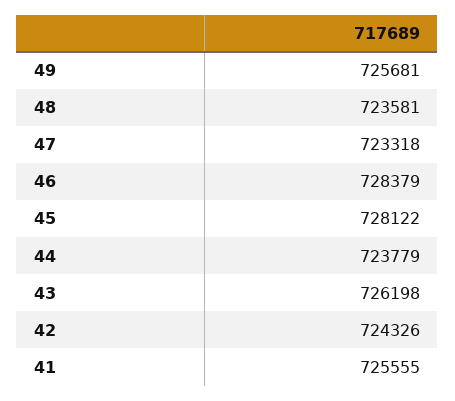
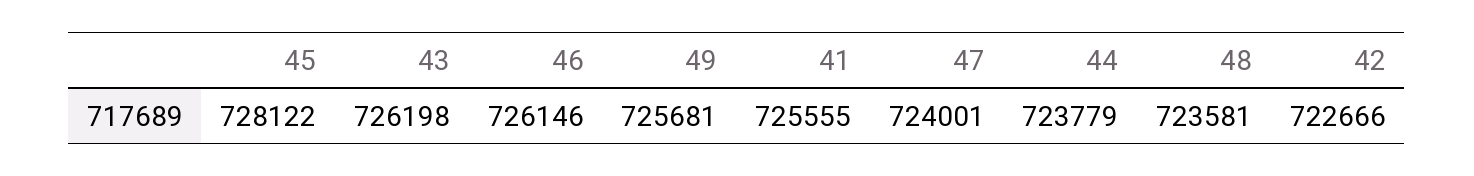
  {
    "49": 725681,
    "48": 723581,
-   "47": 723318,
+   "47": 724001,
-   "46": 728379,
+   "46": 726146,
    "45": 728122,
    "44": 723779,
    "43": 726198,
-   "42": 724326,
+   "42": 722666,
    "41": 725555
  }

